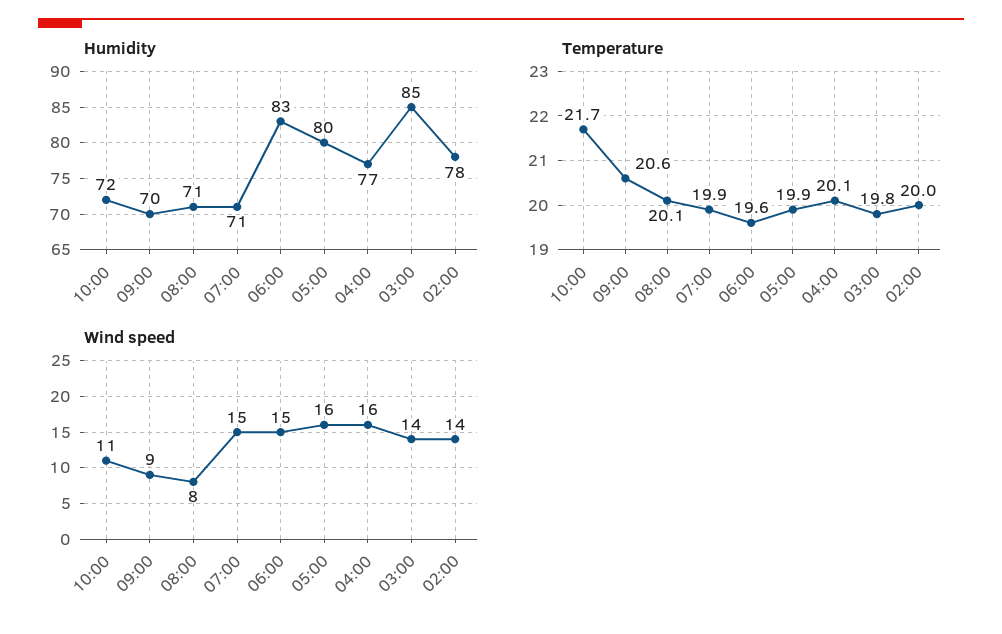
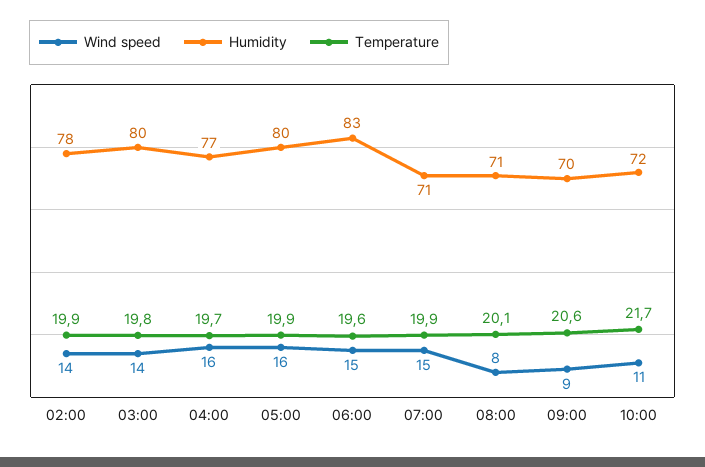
  {
    "Humidity": {
      "10:00": 72,
      "09:00": 70,
      "08:00": 71,
      "07:00": 71,
      "06:00": 83,
      "05:00": 80,
      "04:00": 77,
-     "03:00": 85,
+     "03:00": 80,
      "02:00": 78
    },
    "Temperature": {
      "10:00": 21.7,
      "09:00": 20.6,
      "08:00": 20.1,
      "07:00": 19.9,
      "06:00": 19.6,
      "05:00": 19.9,
-     "04:00": 20.1,
+     "04:00": 19.7,
      "03:00": 19.8,
-     "02:00": 20
+     "02:00": 19.9
    },
    "Wind speed": {
      "10:00": 11,
      "09:00": 9,
      "08:00": 8,
      "07:00": 15,
      "06:00": 15,
      "05:00": 16,
      "04:00": 16,
      "03:00": 14,
      "02:00": 14
    }
  }

